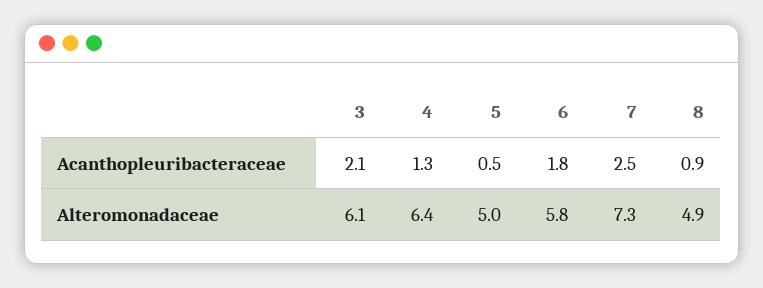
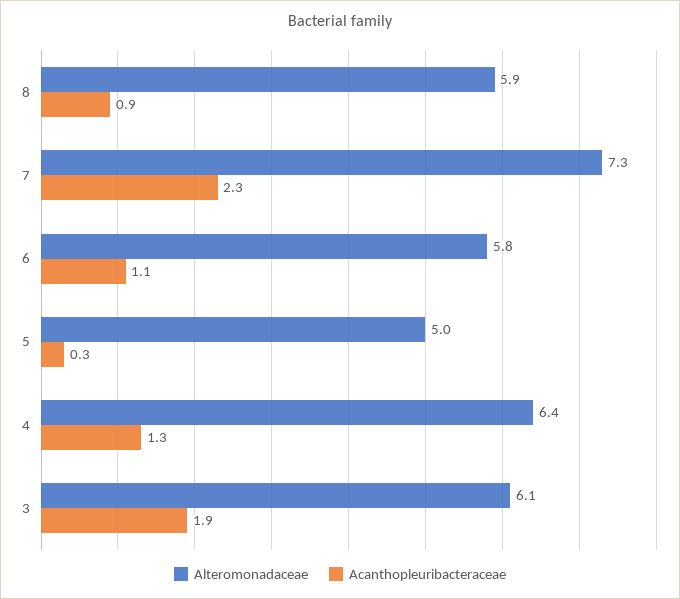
  {
    "Acanthopleuribacteraceae": {
-     "3": 2.1,
+     "3": 1.9,
      "4": 1.3,
-     "5": 0.5,
+     "5": 0.3,
-     "6": 1.8,
+     "6": 1.1,
-     "7": 2.5,
+     "7": 2.3,
      "8": 0.9
    },
    "Alteromonadaceae": {
      "3": 6.1,
      "4": 6.4,
      "5": 5,
      "6": 5.8,
      "7": 7.3,
-     "8": 4.9
+     "8": 5.9
    }
  }

